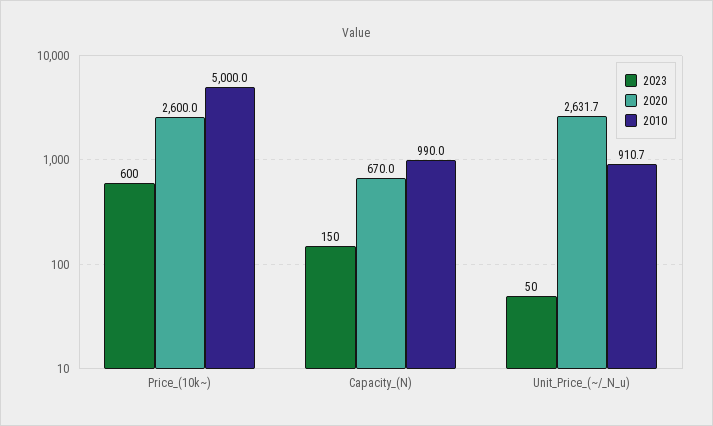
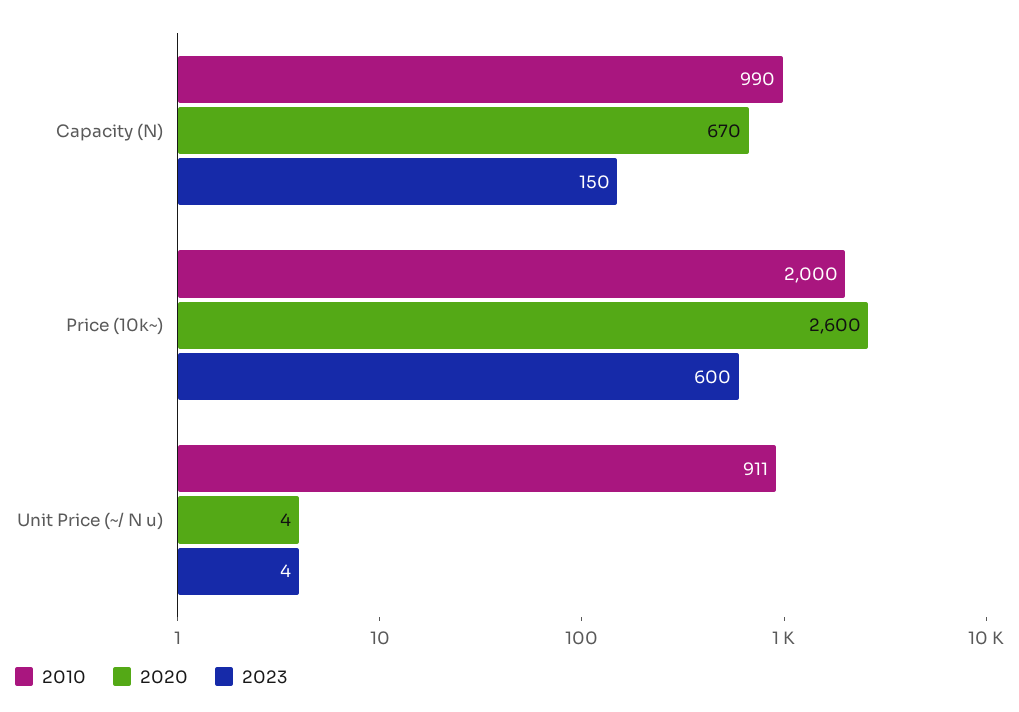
  {
    "2023": {
      "Price_(10k~)": 600,
      "Capacity_(N)": 150,
-     "Unit_Price_(~/_N_u)": 50
+     "Unit_Price_(~/_N_u)": 4
    },
    "2020": {
      "Price_(10k~)": 2600,
      "Capacity_(N)": 670,
-     "Unit_Price_(~/_N_u)": 2631.7
+     "Unit_Price_(~/_N_u)": 4
    },
    "2010": {
-     "Price_(10k~)": 5000,
+     "Price_(10k~)": 2000,
      "Capacity_(N)": 990,
      "Unit_Price_(~/_N_u)": 910.7
    }
  }

